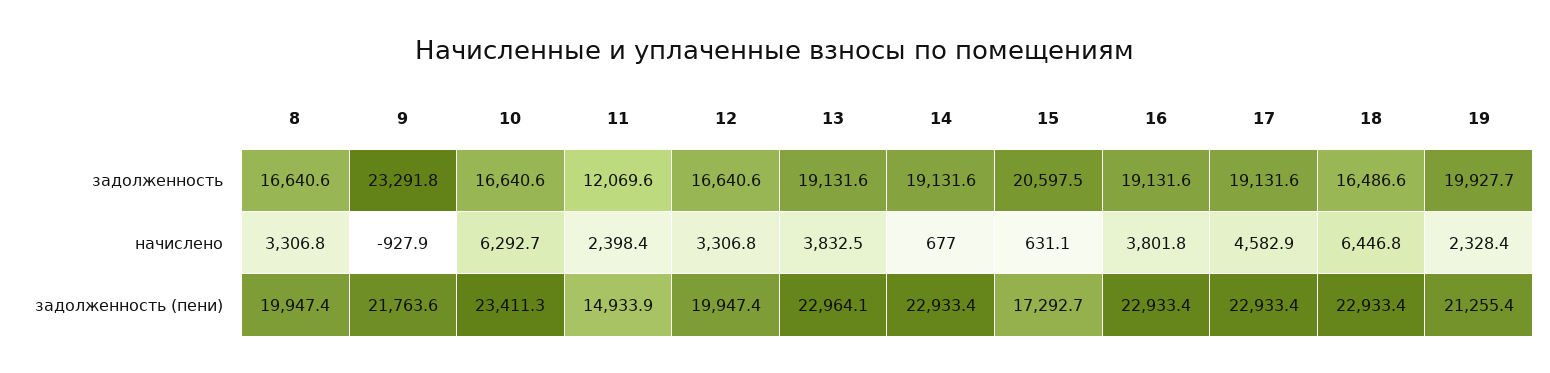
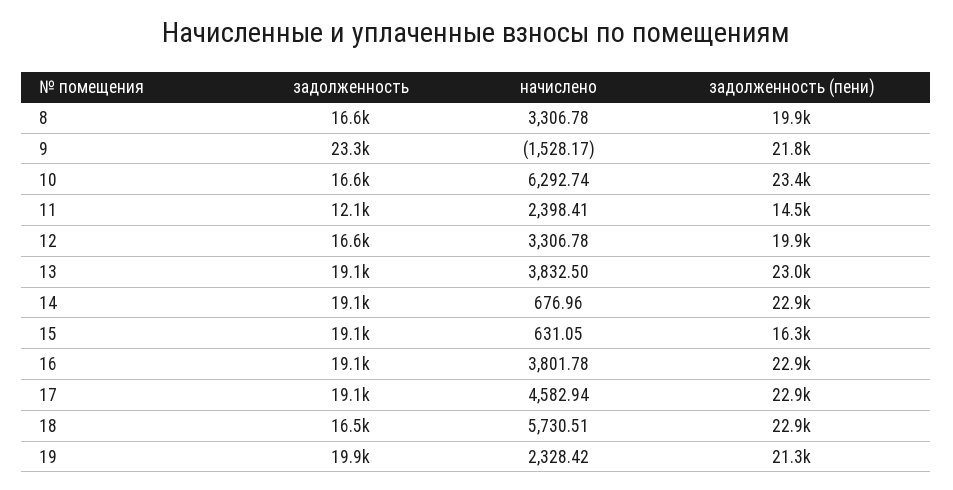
  {
    "8": {
      "задолженность": 16640.6,
      "начислено": 3306.78,
      "задолженность (пени)": 19947.4
    },
    "9": {
      "задолженность": 23291.8,
-     "начислено": -927.9,
+     "начислено": -1528.17,
      "задолженность (пени)": 21763.6
    },
    "10": {
      "задолженность": 16640.6,
      "начислено": 6292.74,
      "задолженность (пени)": 23411.3
    },
    "11": {
      "задолженность": 12069.6,
      "начислено": 2398.41,
-     "задолженность (пени)": 14933.9
+     "задолженность (пени)": 14500
    },
    "12": {
      "задолженность": 16640.6,
      "начислено": 3306.78,
      "задолженность (пени)": 19947.4
    },
    "13": {
      "задолженность": 19131.6,
      "начислено": 3832.5,
      "задолженность (пени)": 22964.1
    },
    "14": {
      "задолженность": 19131.6,
      "начислено": 676.96,
      "задолженность (пени)": 22933.4
    },
    "15": {
-     "задолженность": 20597.5,
+     "задолженность": 19100,
      "начислено": 631.05,
-     "задолженность (пени)": 17292.7
+     "задолженность (пени)": 16300
    },
    "16": {
      "задолженность": 19131.6,
      "начислено": 3801.78,
      "задолженность (пени)": 22933.4
    },
    "17": {
      "задолженность": 19131.6,
      "начислено": 4582.94,
      "задолженность (пени)": 22933.4
    },
    "18": {
      "задолженность": 16486.6,
-     "начислено": 6446.8,
+     "начислено": 5730.51,
      "задолженность (пени)": 22933.4
    },
    "19": {
      "задолженность": 19927.7,
      "начислено": 2328.42,
      "задолженность (пени)": 21255.4
    }
  }

